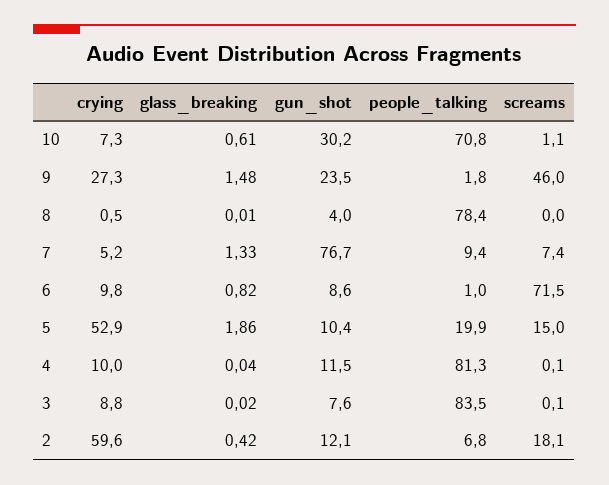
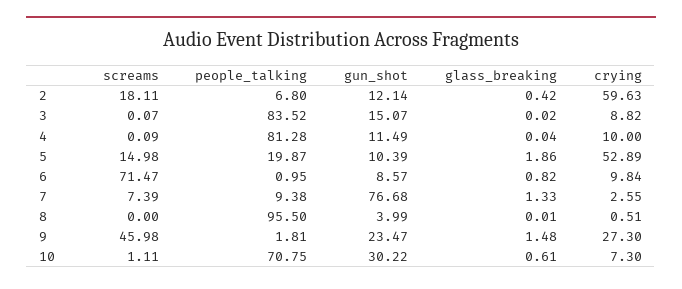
  {
    "crying": {
      "10": 7.3,
      "9": 27.3,
      "8": 0.51,
-     "7": 5.2,
+     "7": 2.55,
      "6": 9.84,
      "5": 52.89,
      "4": 10,
      "3": 8.82,
      "2": 59.63
    },
    "glass_breaking": {
      "10": 0.61,
      "9": 1.48,
      "8": 0.01,
      "7": 1.33,
      "6": 0.82,
      "5": 1.86,
      "4": 0.04,
      "3": 0.02,
      "2": 0.42
    },
    "gun_shot": {
      "10": 30.22,
      "9": 23.47,
      "8": 3.99,
      "7": 76.68,
      "6": 8.57,
      "5": 10.39,
      "4": 11.49,
-     "3": 7.6,
+     "3": 15.07,
      "2": 12.14
    },
    "people_talking": {
      "10": 70.75,
      "9": 1.81,
-     "8": 78.4,
+     "8": 95.5,
      "7": 9.38,
      "6": 0.95,
      "5": 19.87,
      "4": 81.28,
      "3": 83.52,
      "2": 6.8
    },
    "screams": {
      "10": 1.11,
      "9": 45.98,
      "8": 0,
      "7": 7.39,
      "6": 71.47,
      "5": 14.98,
      "4": 0.09,
      "3": 0.07,
      "2": 18.11
    }
  }

